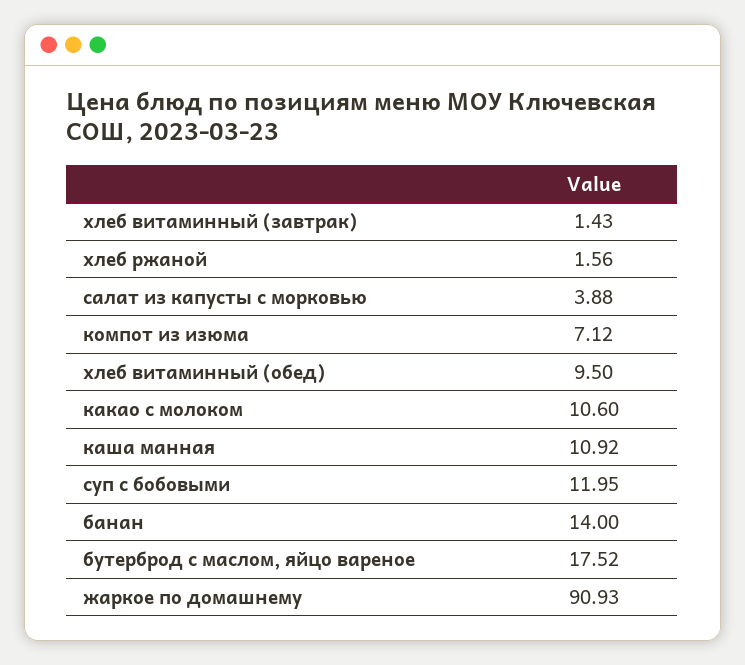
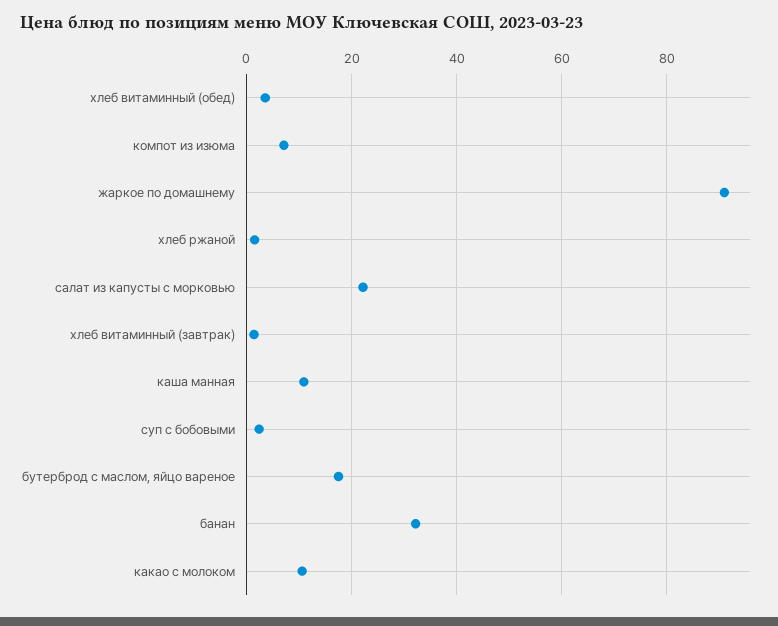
  {
    "хлеб витаминный (завтрак)": 1.43,
    "хлеб ржаной": 1.56,
-   "салат из капусты с морковью": 3.88,
+   "салат из капусты с морковью": 22,
    "компот из изюма": 7.12,
-   "хлеб витаминный (обед)": 9.5,
+   "хлеб витаминный (обед)": 4,
    "какао с молоком": 10.6,
    "каша манная": 10.92,
-   "суп с бобовыми": 11.95,
+   "суп с бобовыми": 2,
-   "банан": 14,
+   "банан": 32,
    "бутерброд с маслом, яйцо вареное": 17.52,
    "жаркое по домашнему": 90.93
  }

